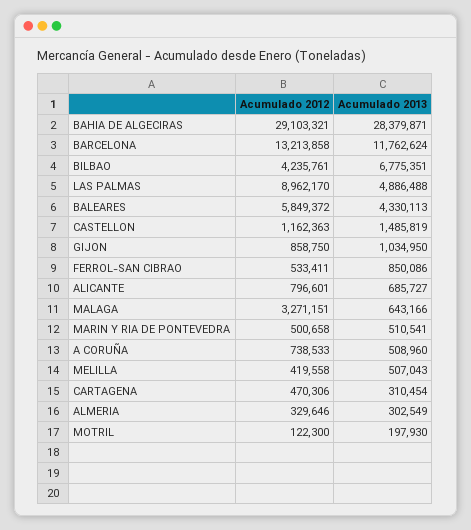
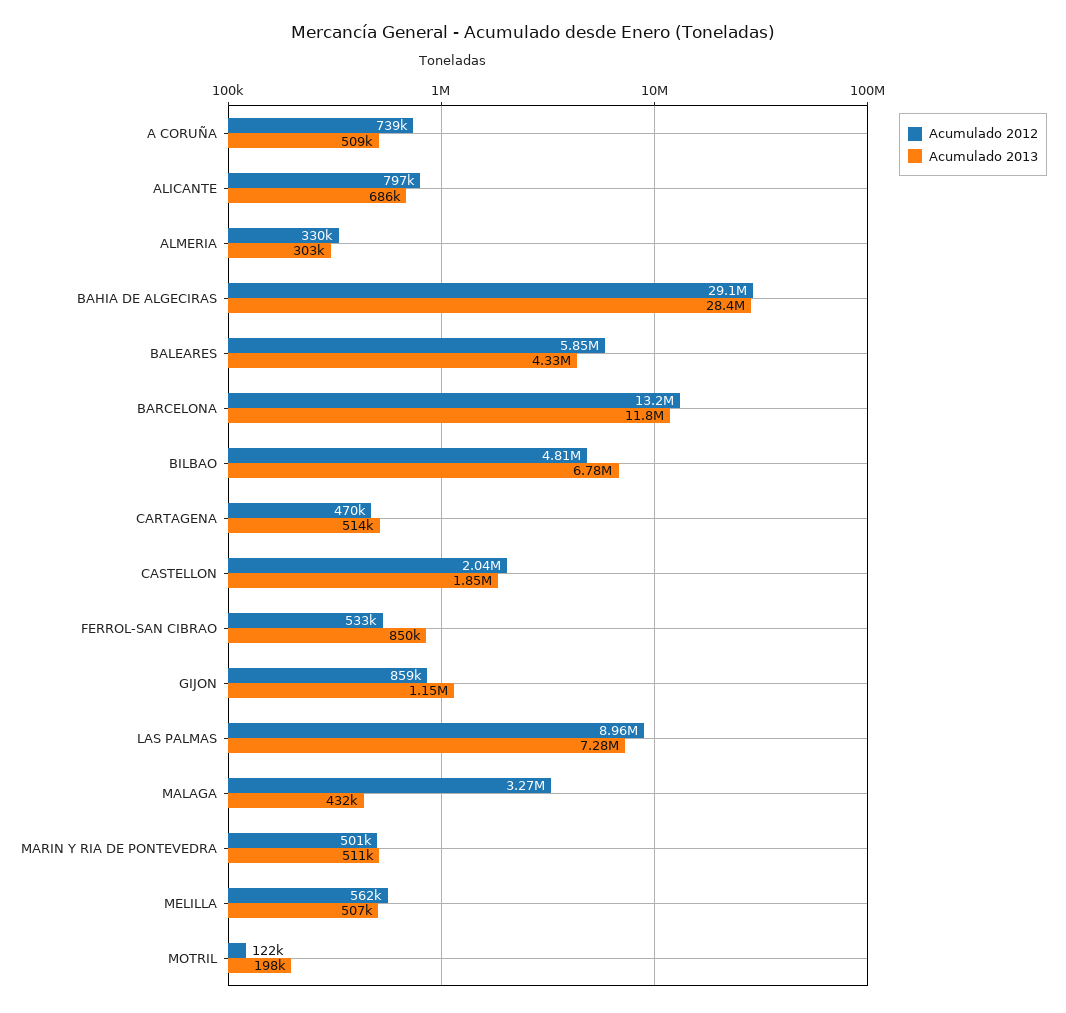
  {
    "Acumulado 2012": {
      "BAHIA DE ALGECIRAS": 29103321,
      "BARCELONA": 13213858,
-     "BILBAO": 4235761,
+     "BILBAO": 4810000,
      "LAS PALMAS": 8962170,
      "BALEARES": 5849372,
-     "CASTELLON": 1162363,
+     "CASTELLON": 2040000,
      "GIJON": 858750,
      "FERROL-SAN CIBRAO": 533411,
      "ALICANTE": 796601,
      "MALAGA": 3271151,
      "MARIN Y RIA DE PONTEVEDRA": 500658,
      "A CORUÑA": 738533,
-     "MELILLA": 419558,
+     "MELILLA": 562000,
      "CARTAGENA": 470306,
      "ALMERIA": 329646,
      "MOTRIL": 122300
    },
    "Acumulado 2013": {
      "BAHIA DE ALGECIRAS": 28379871,
      "BARCELONA": 11762624,
      "BILBAO": 6775351,
-     "LAS PALMAS": 4886488,
+     "LAS PALMAS": 7280000,
      "BALEARES": 4330113,
-     "CASTELLON": 1485819,
+     "CASTELLON": 1850000,
-     "GIJON": 1034950,
+     "GIJON": 1150000,
      "FERROL-SAN CIBRAO": 850086,
      "ALICANTE": 685727,
-     "MALAGA": 643166,
+     "MALAGA": 432000,
      "MARIN Y RIA DE PONTEVEDRA": 510541,
      "A CORUÑA": 508960,
      "MELILLA": 507043,
-     "CARTAGENA": 310454,
+     "CARTAGENA": 514000,
      "ALMERIA": 302549,
      "MOTRIL": 197930
    }
  }

